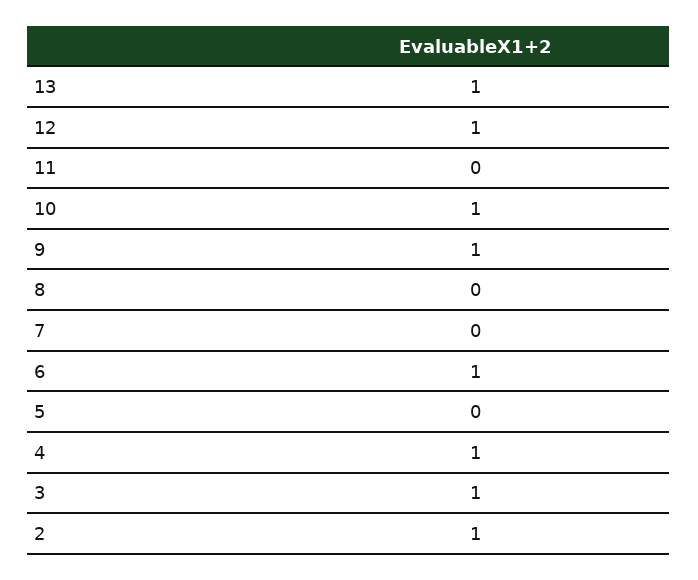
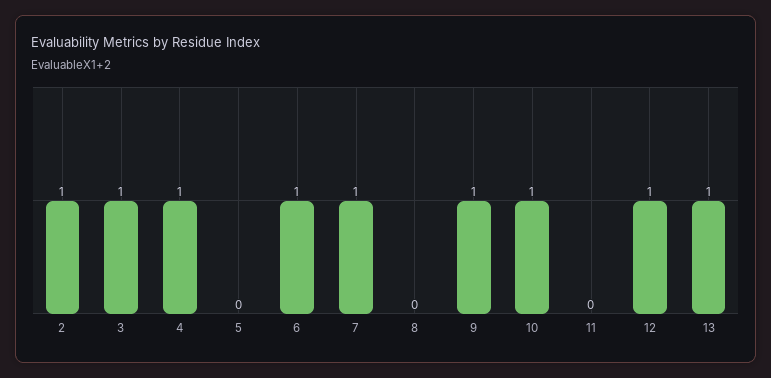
  {
    "13": 1,
    "12": 1,
    "11": 0,
    "10": 1,
    "9": 1,
    "8": 0,
-   "7": 0,
+   "7": 1,
    "6": 1,
    "5": 0,
    "4": 1,
    "3": 1,
    "2": 1
  }

